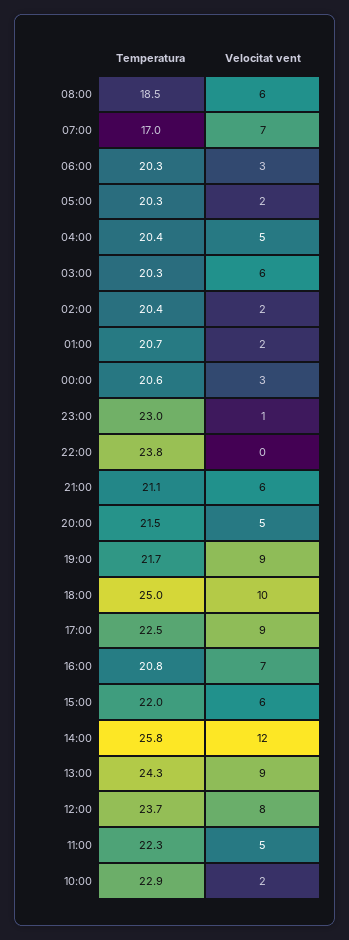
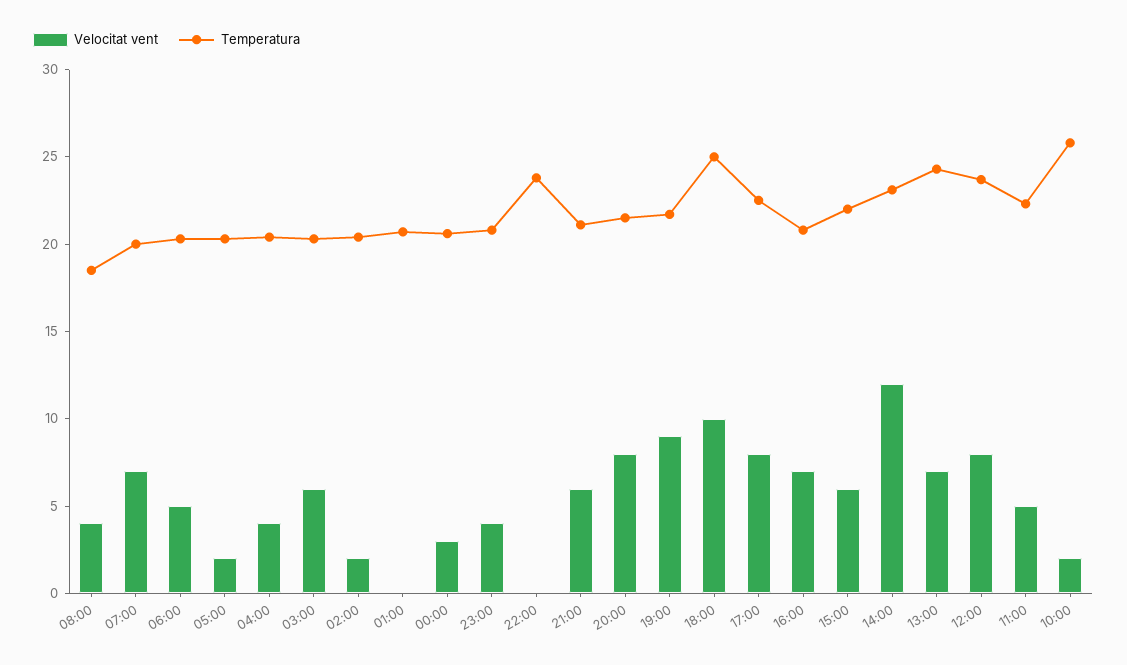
  {
    "Temperatura": {
      "08:00": 18.5,
-     "07:00": 17,
+     "07:00": 20,
      "06:00": 20.3,
      "05:00": 20.3,
      "04:00": 20.4,
      "03:00": 20.3,
      "02:00": 20.4,
      "01:00": 20.7,
      "00:00": 20.6,
-     "23:00": 23,
+     "23:00": 21,
      "22:00": 23.8,
      "21:00": 21.1,
      "20:00": 21.5,
      "19:00": 21.7,
      "18:00": 25,
      "17:00": 22.5,
      "16:00": 20.8,
      "15:00": 22,
-     "14:00": 25.8,
+     "14:00": 23,
      "13:00": 24.3,
      "12:00": 23.7,
      "11:00": 22.3,
-     "10:00": 22.9
+     "10:00": 26
    },
    "Velocitat vent": {
-     "08:00": 6,
+     "08:00": 4,
      "07:00": 7,
-     "06:00": 3,
+     "06:00": 5,
      "05:00": 2,
-     "04:00": 5,
+     "04:00": 4,
      "03:00": 6,
      "02:00": 2,
-     "01:00": 2,
+     "01:00": 0,
      "00:00": 3,
-     "23:00": 1,
+     "23:00": 4,
      "22:00": 0,
      "21:00": 6,
-     "20:00": 5,
+     "20:00": 8,
      "19:00": 9,
      "18:00": 10,
-     "17:00": 9,
+     "17:00": 8,
      "16:00": 7,
      "15:00": 6,
      "14:00": 12,
-     "13:00": 9,
+     "13:00": 7,
      "12:00": 8,
      "11:00": 5,
      "10:00": 2
    }
  }

